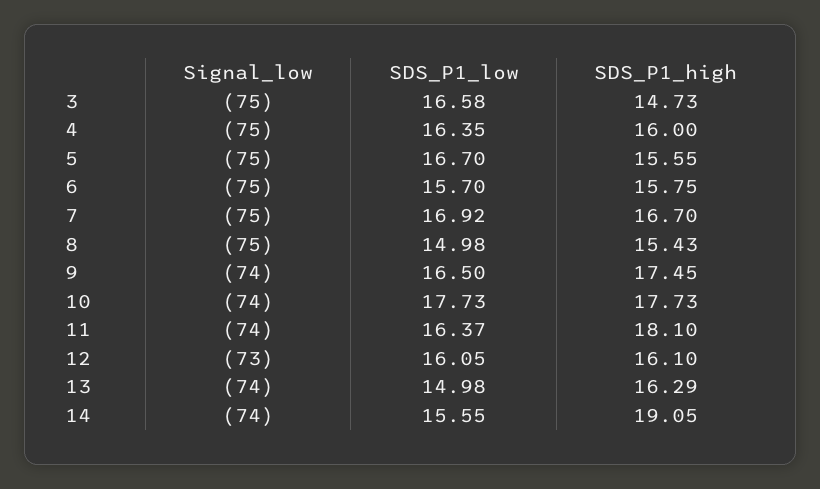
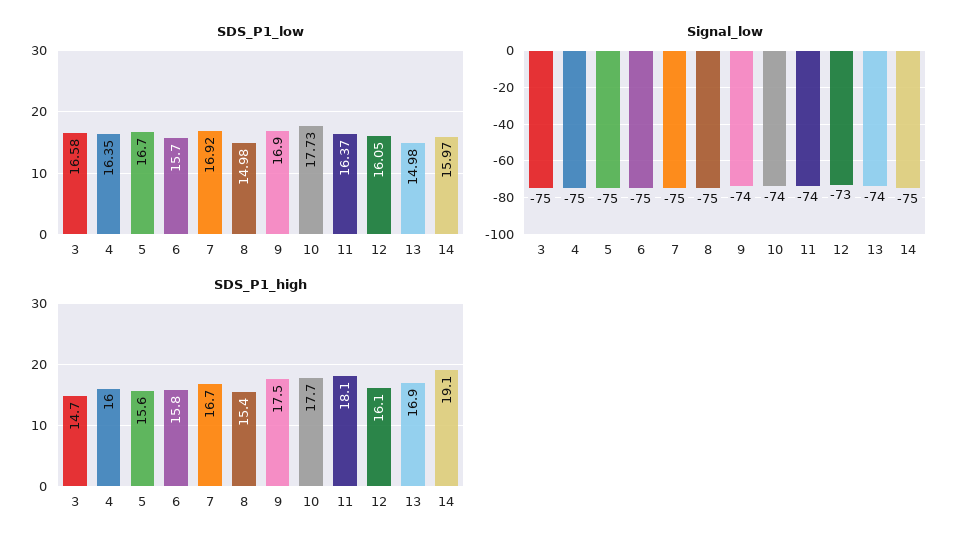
  {
    "Signal_low": {
      "3": -75,
      "4": -75,
      "5": -75,
      "6": -75,
      "7": -75,
      "8": -75,
      "9": -74,
      "10": -74,
      "11": -74,
      "12": -73,
      "13": -74,
-     "14": -74
+     "14": -75
    },
    "SDS_P1_low": {
      "3": 16.58,
      "4": 16.35,
      "5": 16.7,
      "6": 15.7,
      "7": 16.92,
      "8": 14.98,
-     "9": 16.5,
+     "9": 16.9,
      "10": 17.73,
      "11": 16.37,
      "12": 16.05,
      "13": 14.98,
-     "14": 15.55
+     "14": 15.97
    },
    "SDS_P1_high": {
      "3": 14.73,
      "4": 16,
      "5": 15.55,
      "6": 15.75,
      "7": 16.7,
      "8": 15.43,
      "9": 17.45,
      "10": 17.73,
      "11": 18.1,
      "12": 16.1,
-     "13": 16.29,
+     "13": 16.9,
      "14": 19.05
    }
  }

